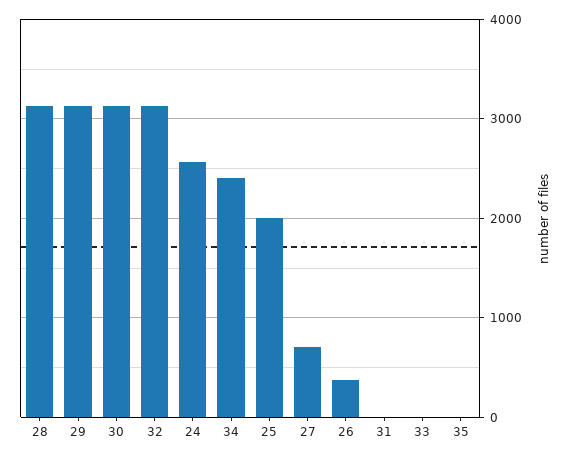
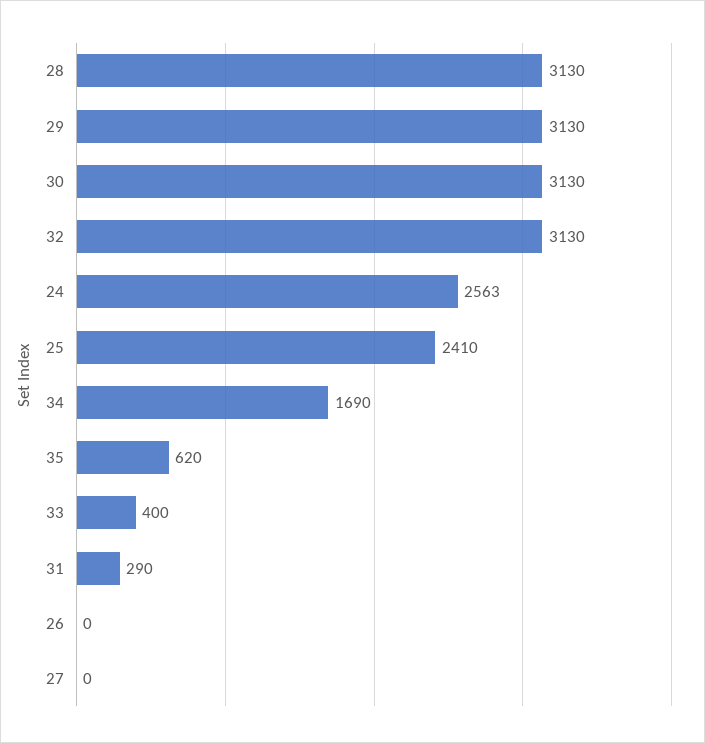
  {
    "28": 3130,
    "29": 3130,
    "30": 3130,
    "32": 3130,
    "24": 2563,
-   "34": 2400,
+   "34": 1690,
-   "25": 2000,
+   "25": 2410,
-   "27": 700,
+   "27": 0,
-   "26": 400,
+   "26": 0,
-   "31": 0,
+   "31": 290,
-   "33": 0,
+   "33": 400,
-   "35": 0
+   "35": 620
  }

